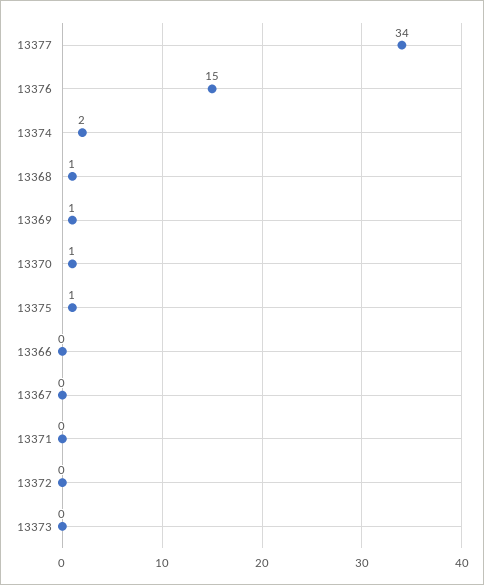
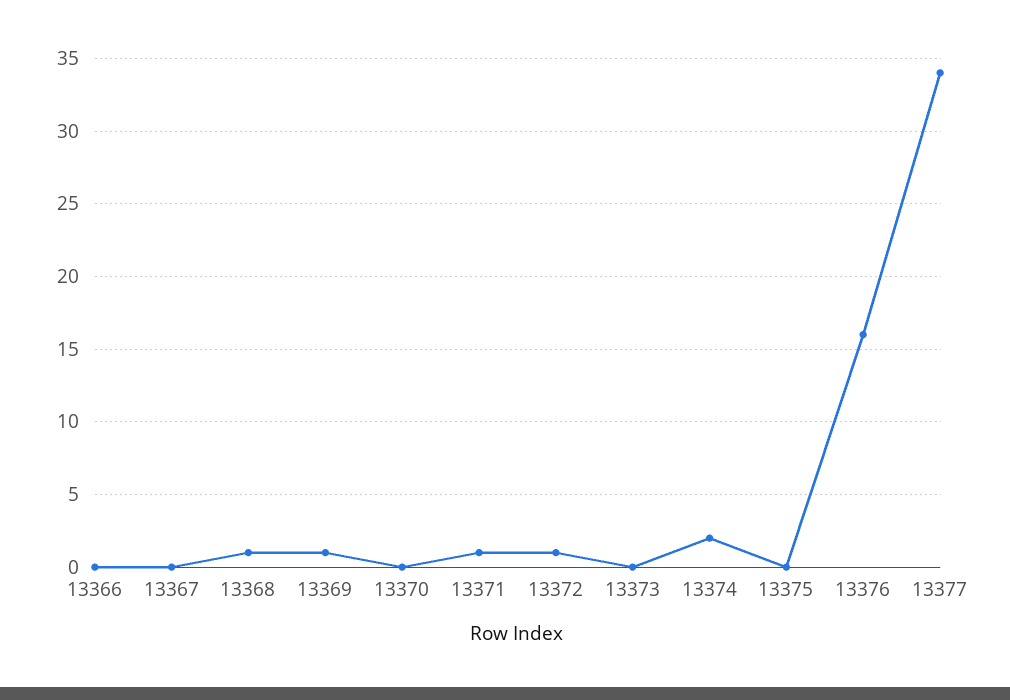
  {
    "13377": 34,
-   "13376": 15,
+   "13376": 16,
    "13374": 2,
    "13368": 1,
    "13369": 1,
-   "13370": 1,
+   "13370": 0,
-   "13375": 1,
+   "13375": 0,
    "13366": 0,
    "13367": 0,
-   "13371": 0,
+   "13371": 1,
-   "13372": 0,
+   "13372": 1,
    "13373": 0
  }

